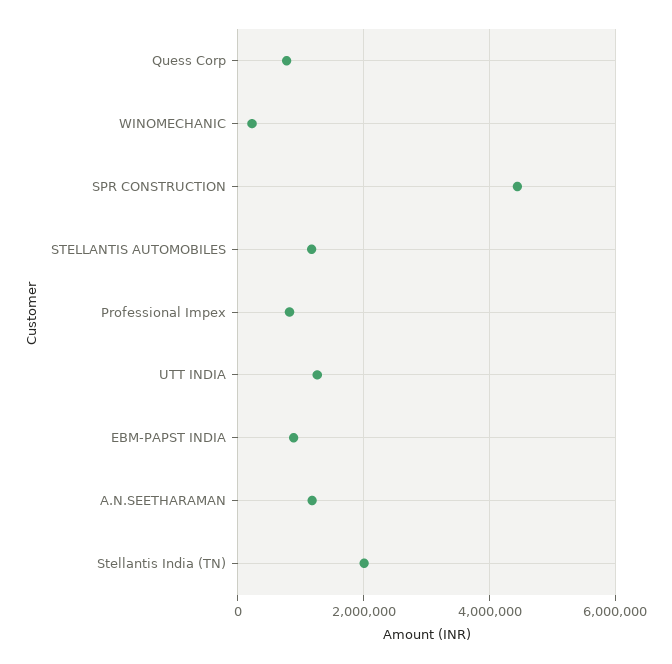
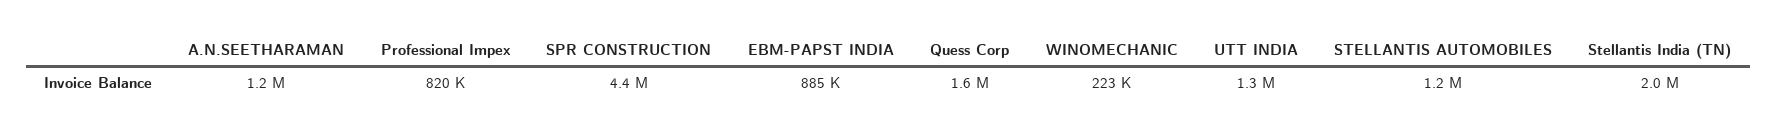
  {
-   "Quess Corp": 800000,
+   "Quess Corp": 1600000,
    "WINOMECHANIC": 223000,
    "SPR CONSTRUCTION": 4400000,
    "STELLANTIS AUTOMOBILES": 1200000,
    "Professional Impex": 820000,
    "UTT INDIA": 1300000,
    "EBM-PAPST INDIA": 885000,
    "A.N.SEETHARAMAN": 1200000,
    "Stellantis India (TN)": 2000000
  }

